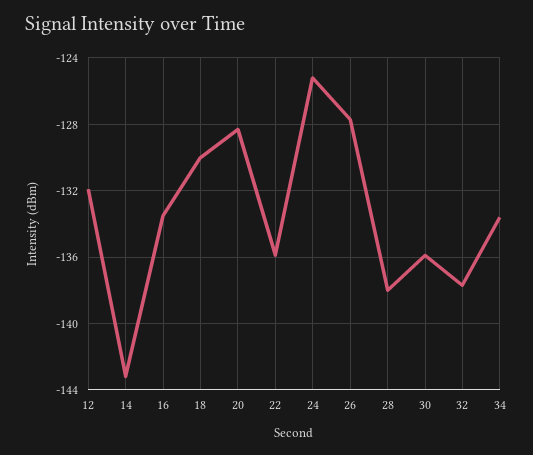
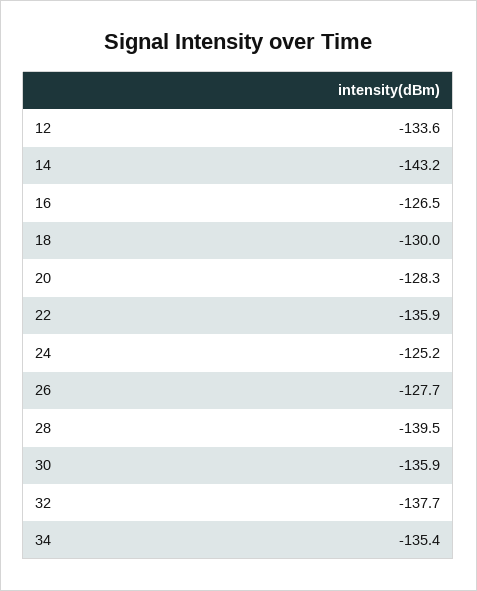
  {
-   "12": -132,
+   "12": -133.6,
    "14": -143.2,
-   "16": -133.5,
+   "16": -126.5,
    "18": -130,
    "20": -128.3,
    "22": -135.9,
    "24": -125.2,
    "26": -127.7,
-   "28": -138,
+   "28": -139.5,
    "30": -135.9,
    "32": -137.7,
-   "34": -133.5
+   "34": -135.4
  }

